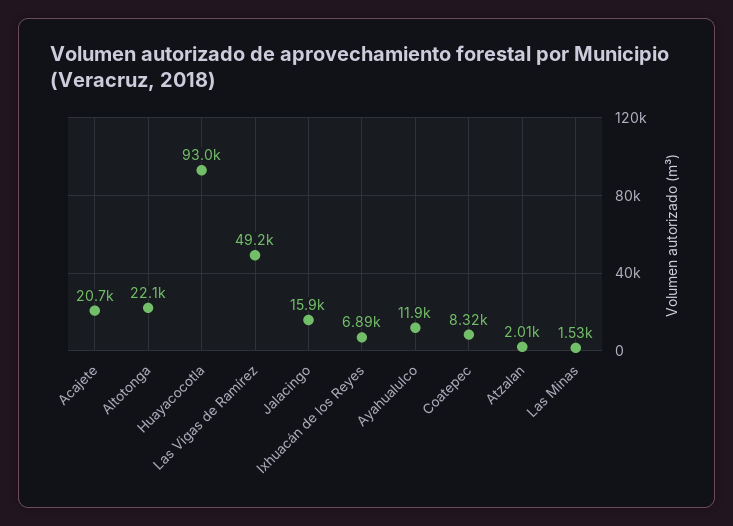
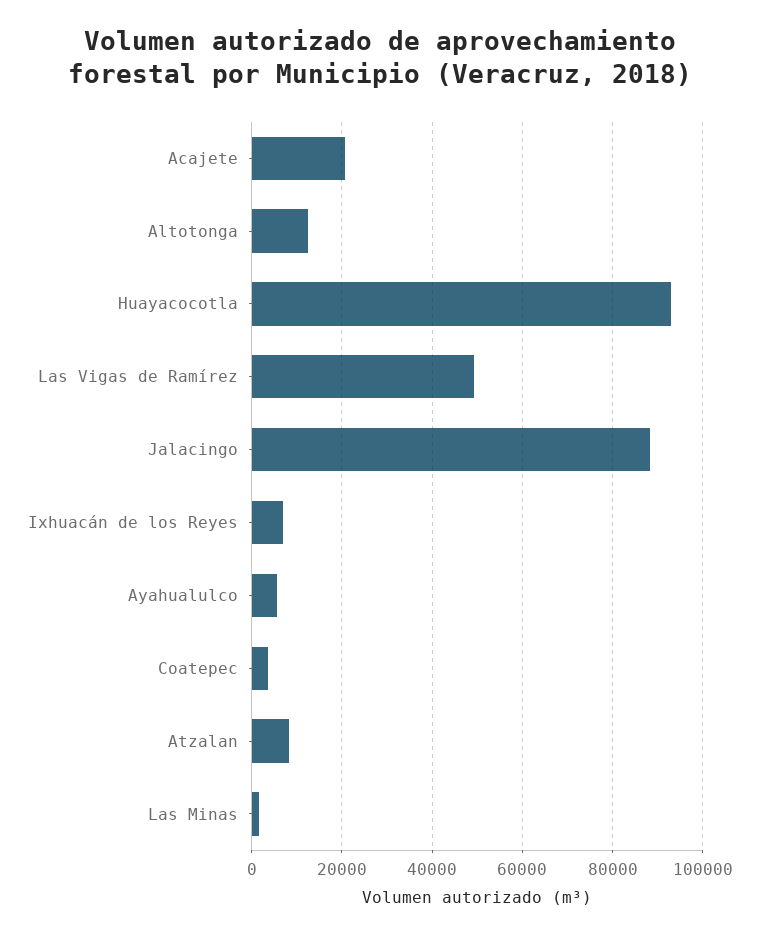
  {
    "Acajete": 20700,
-   "Altotonga": 22100,
+   "Altotonga": 12000,
    "Huayacocotla": 93000,
    "Las Vigas de Ramírez": 49200,
-   "Jalacingo": 15900,
+   "Jalacingo": 88000,
    "Ixhuacán de los Reyes": 6890,
-   "Ayahualulco": 11900,
+   "Ayahualulco": 6000,
-   "Coatepec": 8320,
+   "Coatepec": 4000,
-   "Atzalan": 2010,
+   "Atzalan": 8000,
    "Las Minas": 1530
  }

